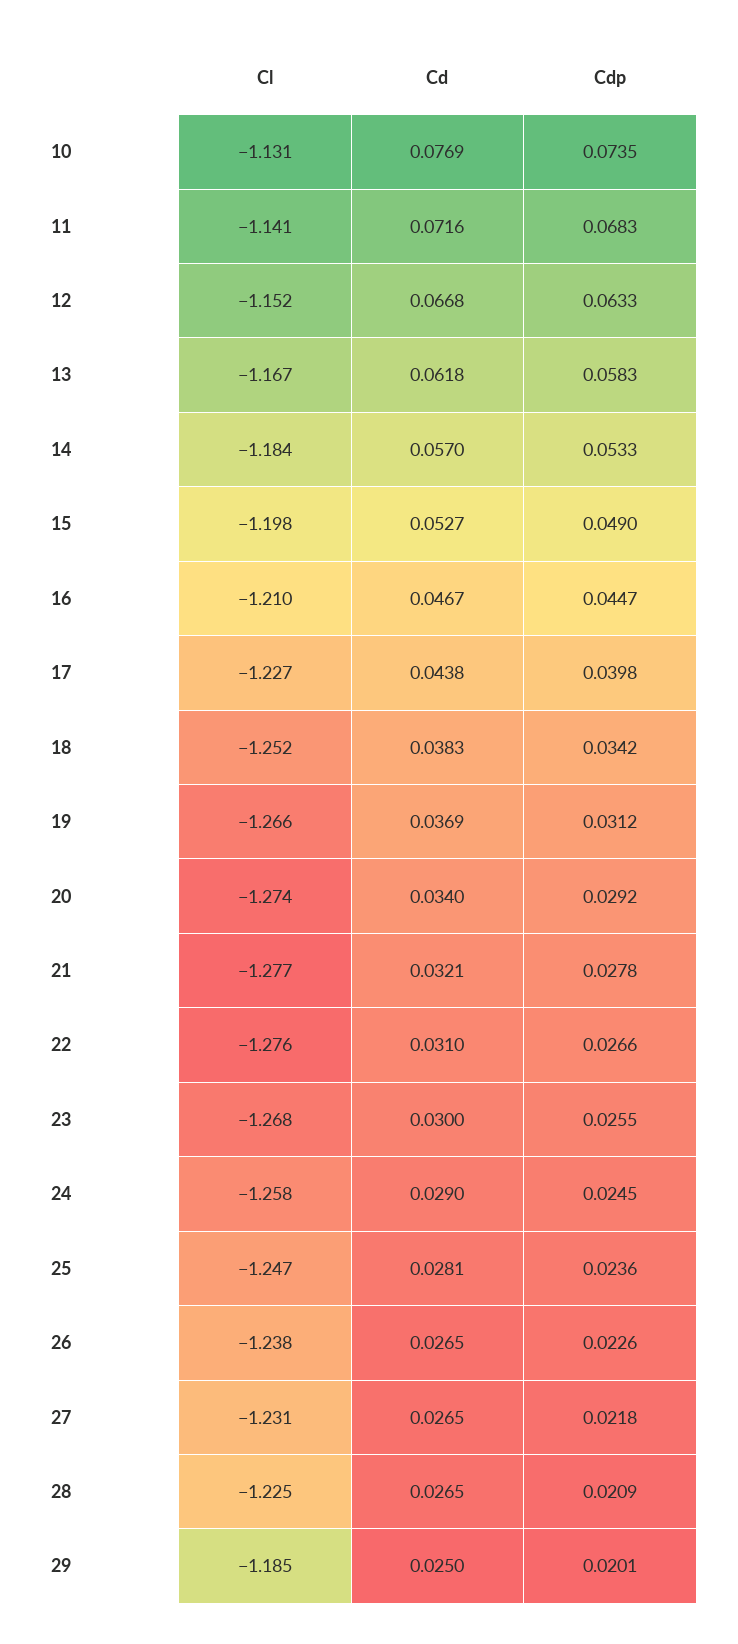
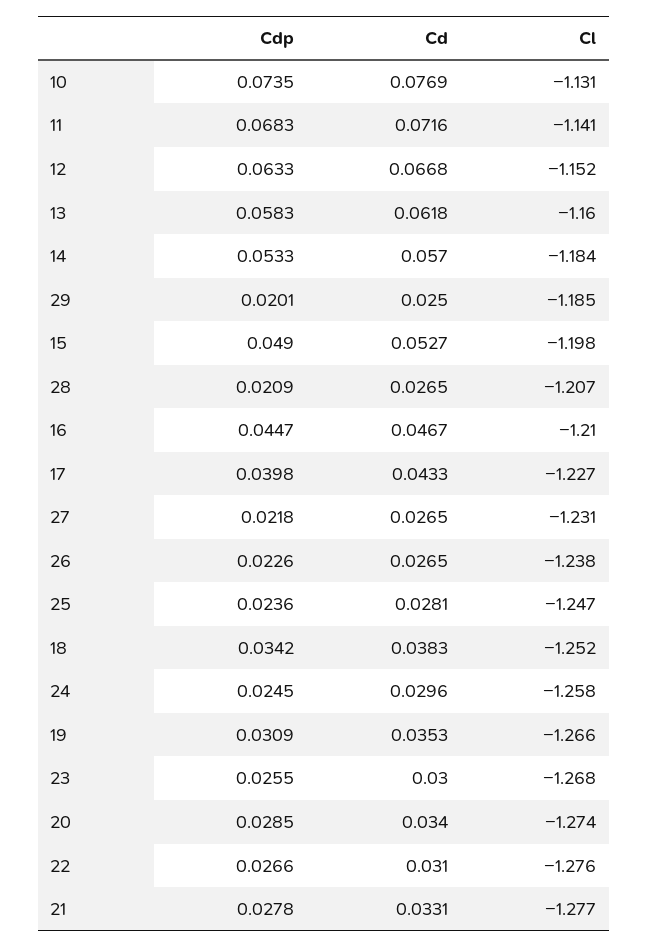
  {
    "Cl": {
      "10": -1.131,
      "11": -1.141,
      "12": -1.152,
-     "13": -1.167,
+     "13": -1.16,
      "14": -1.184,
      "15": -1.198,
      "16": -1.21,
      "17": -1.227,
      "18": -1.252,
      "19": -1.266,
      "20": -1.274,
      "21": -1.277,
      "22": -1.276,
      "23": -1.268,
      "24": -1.258,
      "25": -1.247,
      "26": -1.238,
      "27": -1.231,
-     "28": -1.225,
+     "28": -1.207,
      "29": -1.185
    },
    "Cd": {
      "10": 0.0769,
      "11": 0.0716,
      "12": 0.0668,
      "13": 0.0618,
      "14": 0.057,
      "15": 0.0527,
      "16": 0.0467,
-     "17": 0.0438,
+     "17": 0.0433,
      "18": 0.0383,
-     "19": 0.0369,
+     "19": 0.0353,
      "20": 0.034,
-     "21": 0.0321,
+     "21": 0.0331,
      "22": 0.031,
      "23": 0.03,
-     "24": 0.029,
+     "24": 0.0296,
      "25": 0.0281,
      "26": 0.0265,
      "27": 0.0265,
      "28": 0.0265,
      "29": 0.025
    },
    "Cdp": {
      "10": 0.0735,
      "11": 0.0683,
      "12": 0.0633,
      "13": 0.0583,
      "14": 0.0533,
      "15": 0.049,
      "16": 0.0447,
      "17": 0.0398,
      "18": 0.0342,
-     "19": 0.0312,
+     "19": 0.0309,
-     "20": 0.0292,
+     "20": 0.0285,
      "21": 0.0278,
      "22": 0.0266,
      "23": 0.0255,
      "24": 0.0245,
      "25": 0.0236,
      "26": 0.0226,
      "27": 0.0218,
      "28": 0.0209,
      "29": 0.0201
    }
  }

